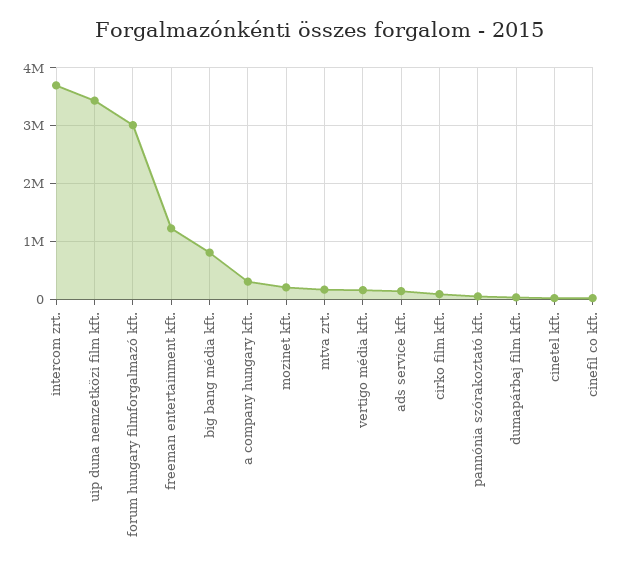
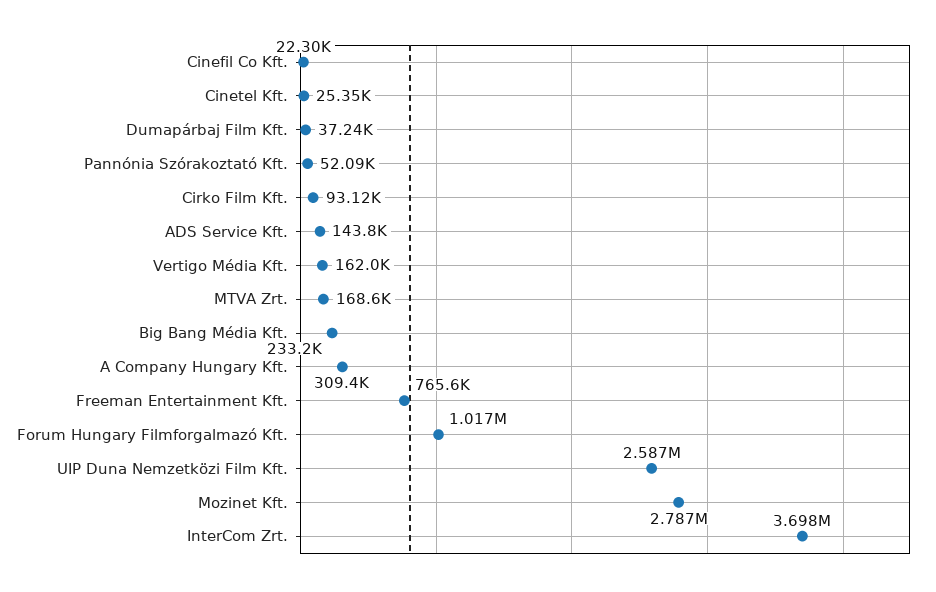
  {
    "intercom zrt.": 3698000,
-   "uip duna nemzetközi film kft.": 3400000,
+   "uip duna nemzetközi film kft.": 2587000,
-   "forum hungary filmforgalmazó kft.": 3000000,
+   "forum hungary filmforgalmazó kft.": 1017000,
-   "freeman entertainment kft.": 1200000,
+   "freeman entertainment kft.": 765600,
-   "big bang média kft.": 800000,
+   "big bang média kft.": 233200,
    "a company hungary kft.": 309400,
-   "mozinet kft.": 200000,
+   "mozinet kft.": 2787000,
    "mtva zrt.": 168600,
    "vertigo média kft.": 162000,
    "ads service kft.": 143800,
    "cirko film kft.": 93120,
    "pannónia szórakoztató kft.": 52090,
    "dumapárbaj film kft.": 37240,
    "cinetel kft.": 25350,
    "cinefil co kft.": 22300
  }

